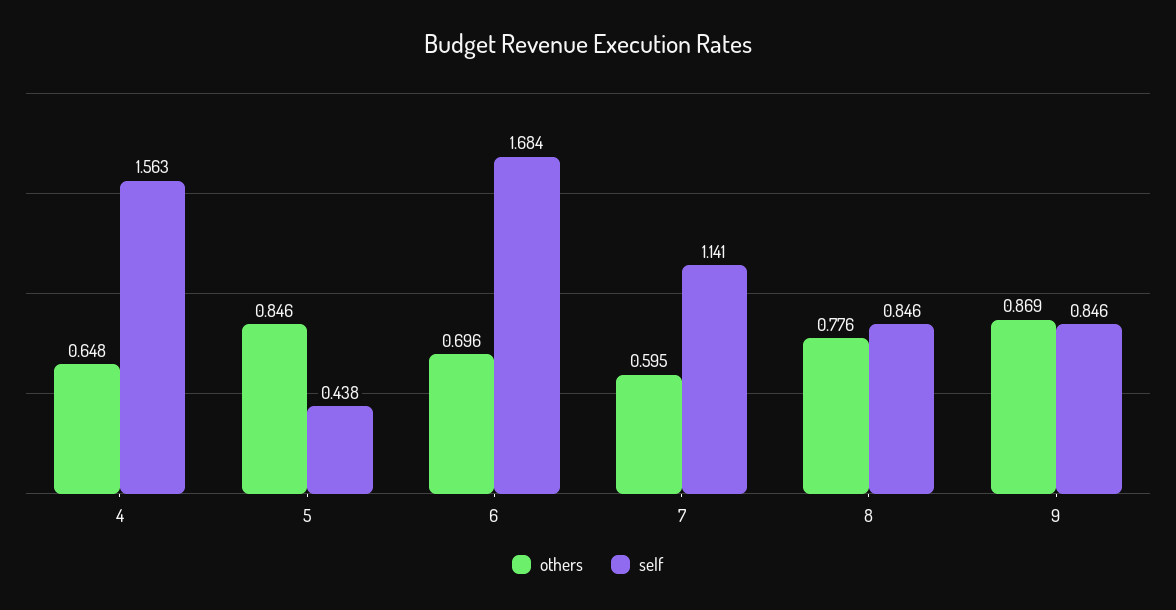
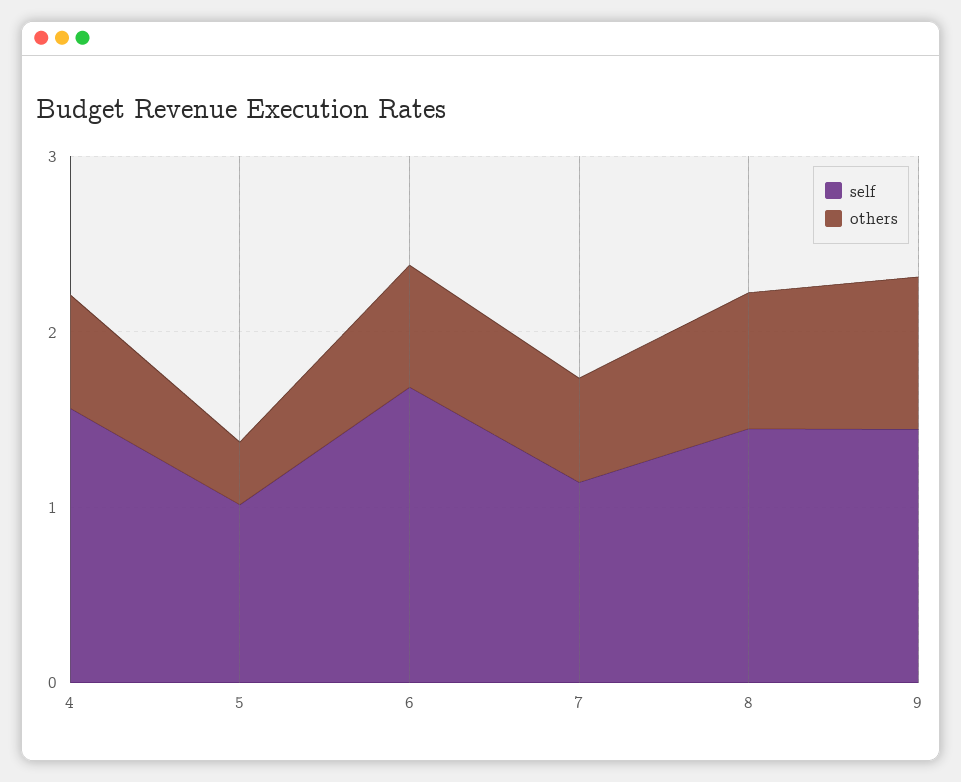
  {
    "others": {
      "4": 0.648,
-     "5": 0.846,
+     "5": 0.4,
      "6": 0.696,
      "7": 0.595,
      "8": 0.776,
      "9": 0.869
    },
    "self": {
      "4": 1.563,
-     "5": 0.438,
+     "5": 1,
      "6": 1.684,
      "7": 1.141,
-     "8": 0.846,
+     "8": 1.4,
-     "9": 0.846
+     "9": 1.4
    }
  }

